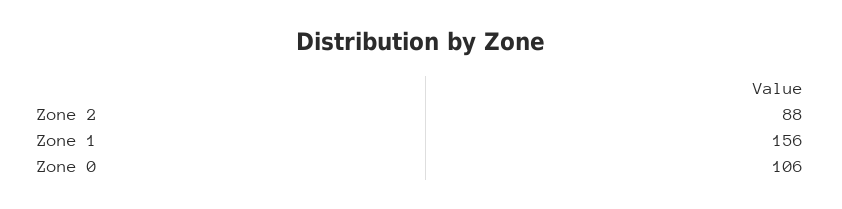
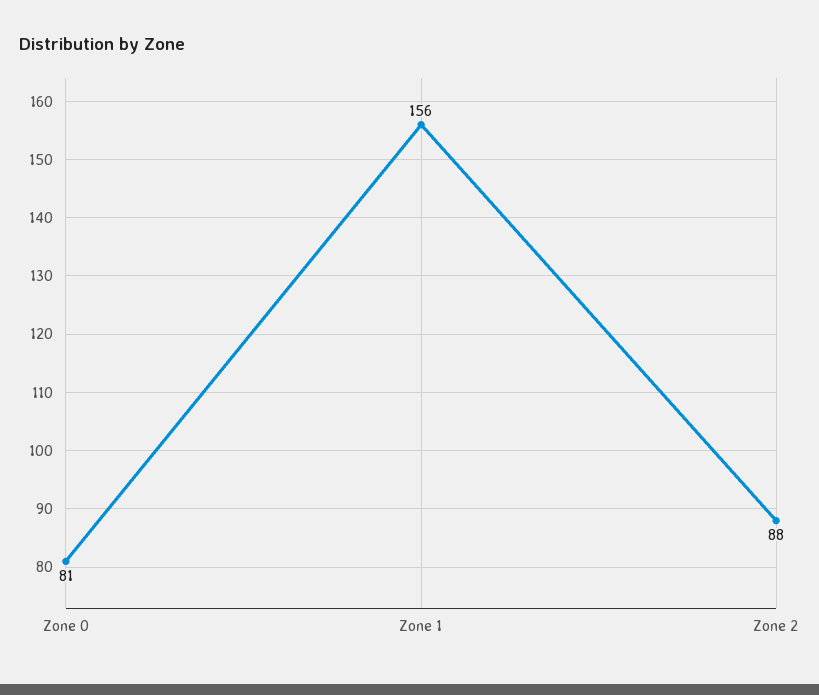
  {
    "Zone 2": 88,
    "Zone 1": 156,
-   "Zone 0": 106
+   "Zone 0": 81
  }

